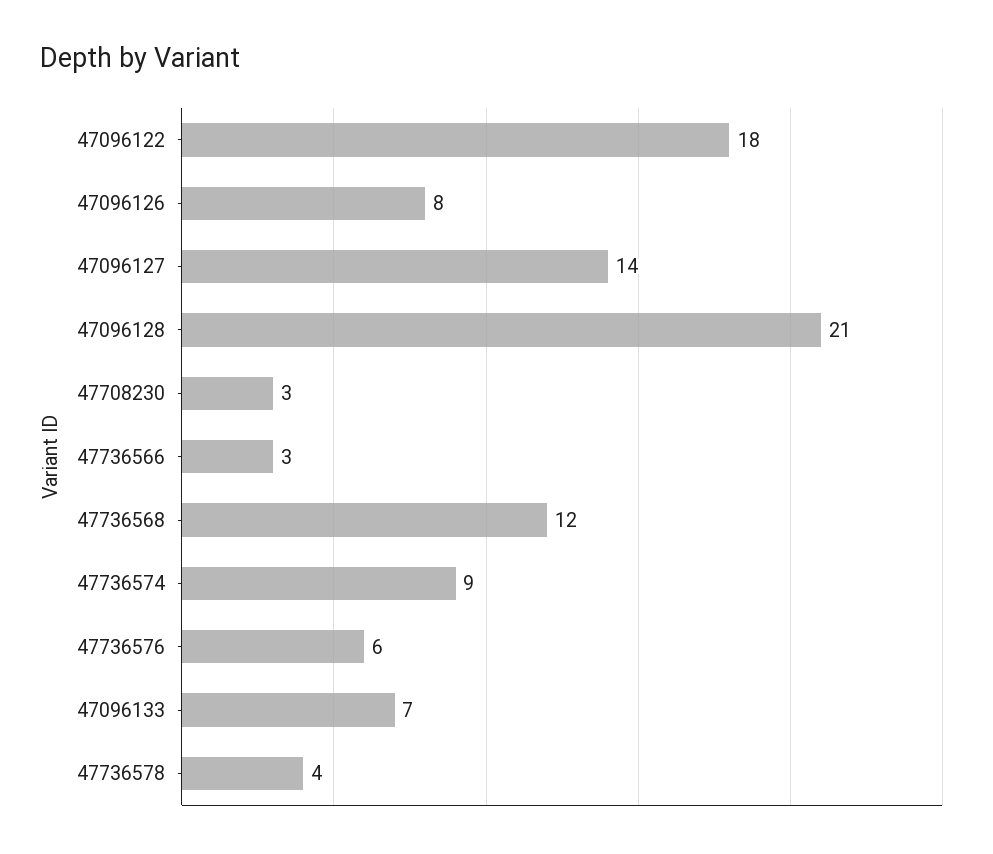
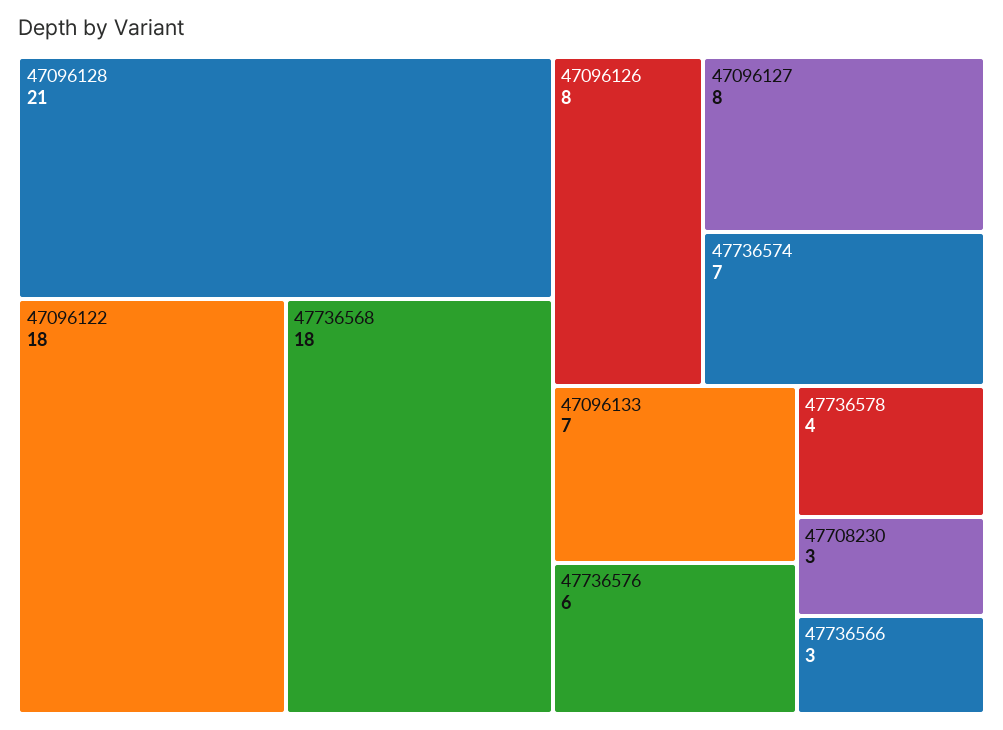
  {
    "47096122": 18,
    "47096126": 8,
-   "47096127": 14,
+   "47096127": 8,
    "47096128": 21,
    "47708230": 3,
    "47736566": 3,
-   "47736568": 12,
+   "47736568": 18,
-   "47736574": 9,
+   "47736574": 7,
    "47736576": 6,
    "47096133": 7,
    "47736578": 4
  }

